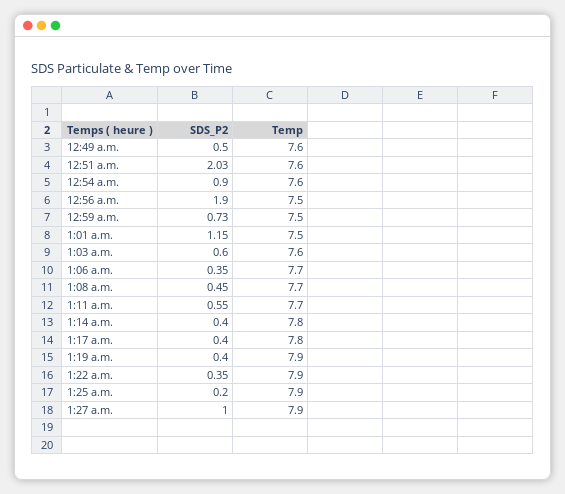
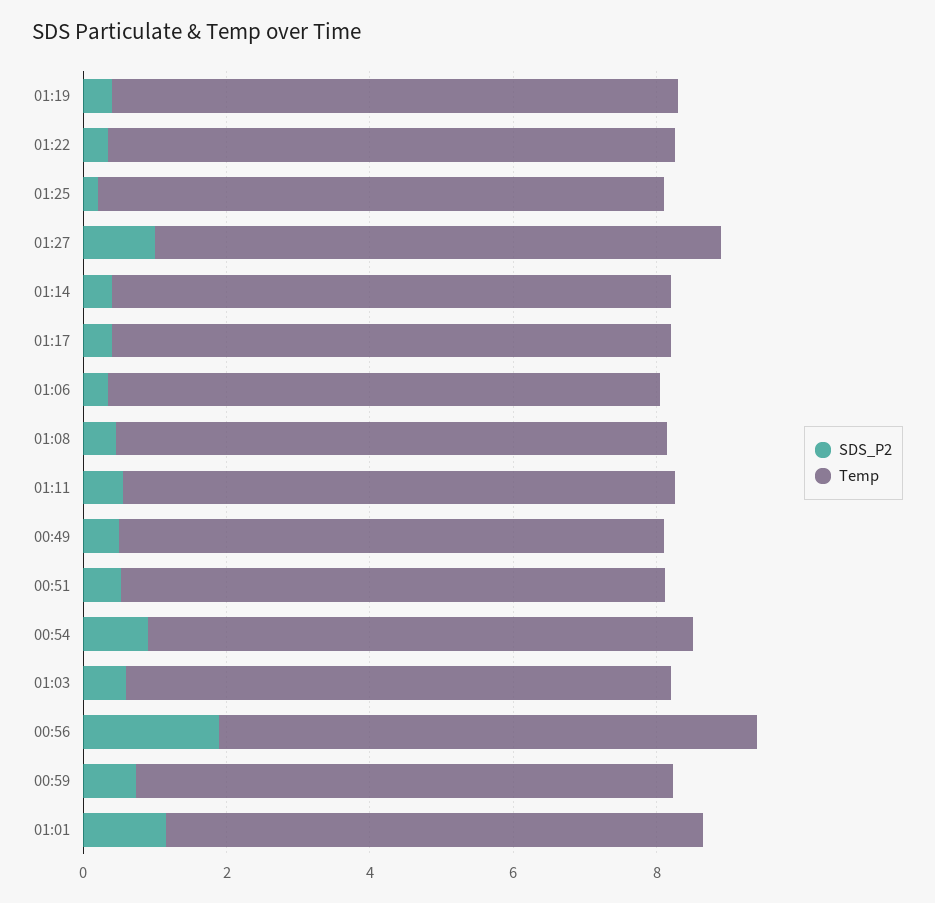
  {
    "SDS_P2": {
      "12:49 a.m.": 0.5,
-     "12:51 a.m.": 2.03,
+     "12:51 a.m.": 0.5,
      "12:54 a.m.": 0.9,
      "12:56 a.m.": 1.9,
      "12:59 a.m.": 0.73,
      "1:01 a.m.": 1.15,
      "1:03 a.m.": 0.6,
      "1:06 a.m.": 0.35,
      "1:08 a.m.": 0.45,
      "1:11 a.m.": 0.55,
      "1:14 a.m.": 0.4,
      "1:17 a.m.": 0.4,
      "1:19 a.m.": 0.4,
      "1:22 a.m.": 0.35,
      "1:25 a.m.": 0.2,
      "1:27 a.m.": 1
    },
    "Temp": {
      "12:49 a.m.": 7.6,
      "12:51 a.m.": 7.6,
      "12:54 a.m.": 7.6,
      "12:56 a.m.": 7.5,
      "12:59 a.m.": 7.5,
      "1:01 a.m.": 7.5,
      "1:03 a.m.": 7.6,
      "1:06 a.m.": 7.7,
      "1:08 a.m.": 7.7,
      "1:11 a.m.": 7.7,
      "1:14 a.m.": 7.8,
      "1:17 a.m.": 7.8,
      "1:19 a.m.": 7.9,
      "1:22 a.m.": 7.9,
      "1:25 a.m.": 7.9,
      "1:27 a.m.": 7.9
    }
  }

